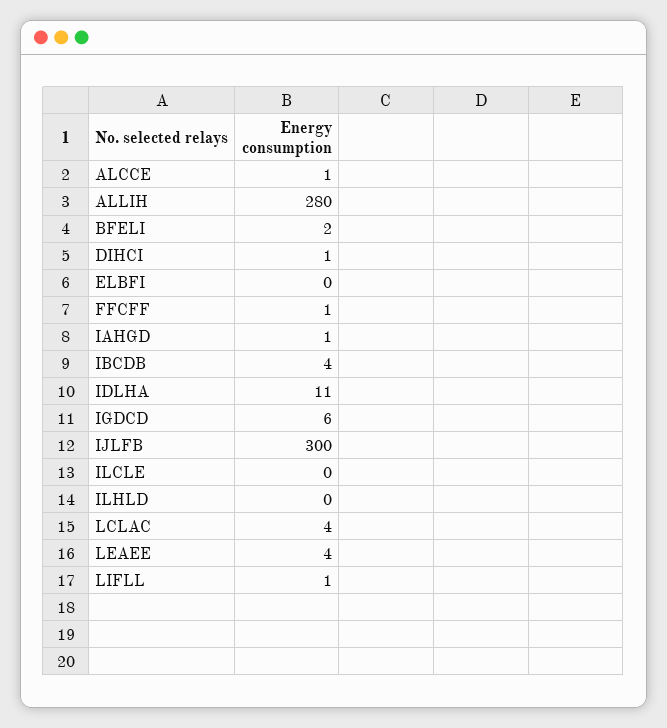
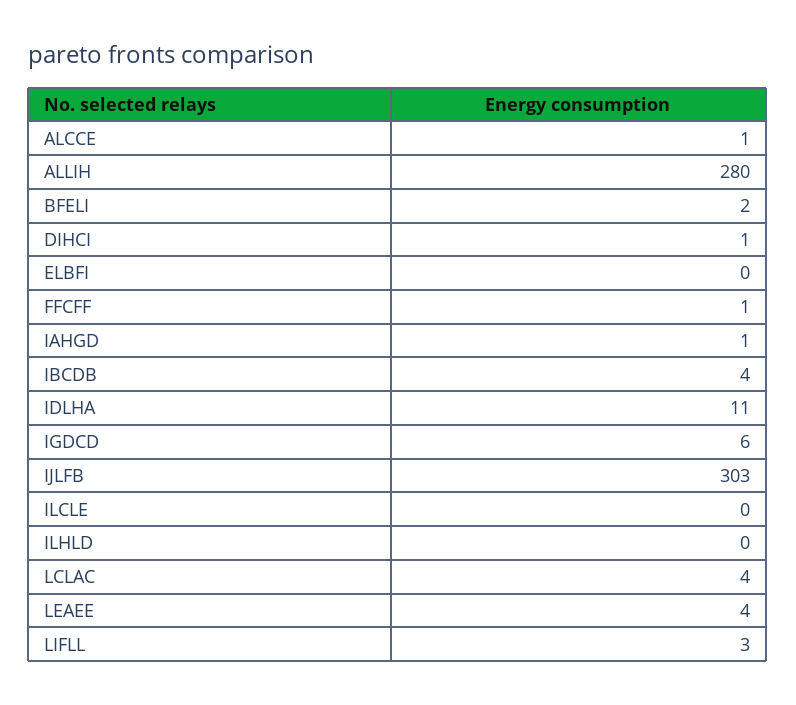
  {
    "ALCCE": 1,
    "ALLIH": 280,
    "BFELI": 2,
    "DIHCI": 1,
    "ELBFI": 0,
    "FFCFF": 1,
    "IAHGD": 1,
    "IBCDB": 4,
    "IDLHA": 11,
    "IGDCD": 6,
-   "IJLFB": 300,
+   "IJLFB": 303,
    "ILCLE": 0,
    "ILHLD": 0,
    "LCLAC": 4,
    "LEAEE": 4,
-   "LIFLL": 1
+   "LIFLL": 3
  }

